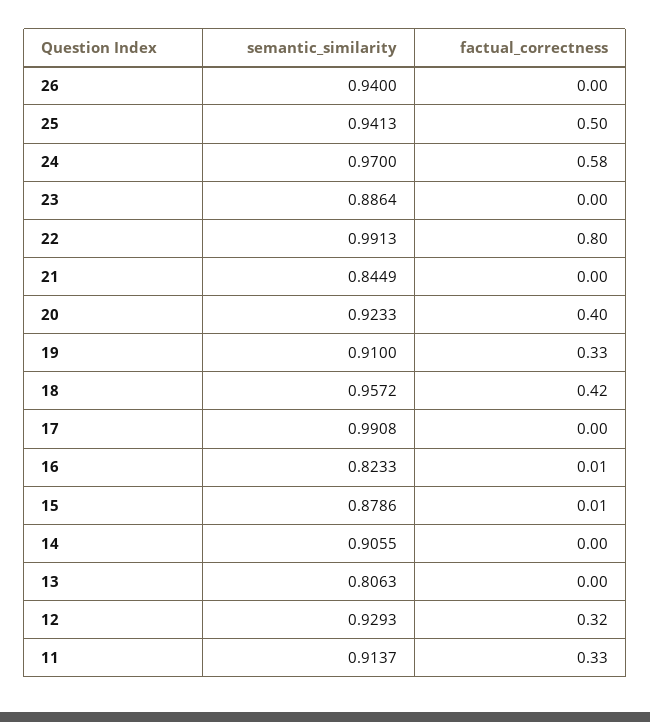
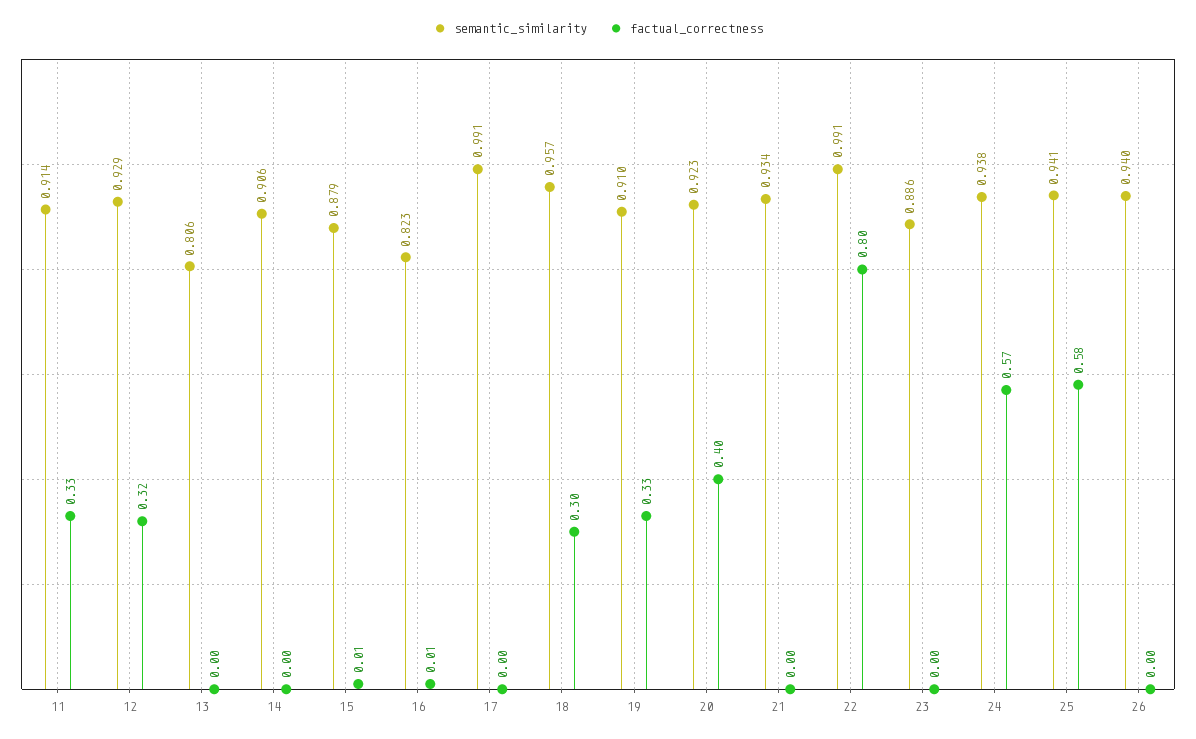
  {
    "semantic_similarity": {
      "26": 0.94,
      "25": 0.9413,
-     "24": 0.97,
+     "24": 0.938,
      "23": 0.8864,
      "22": 0.9913,
-     "21": 0.8449,
+     "21": 0.934,
      "20": 0.9233,
      "19": 0.91,
      "18": 0.9572,
      "17": 0.9908,
      "16": 0.8233,
      "15": 0.8786,
      "14": 0.9055,
      "13": 0.8063,
      "12": 0.9293,
      "11": 0.9137
    },
    "factual_correctness": {
      "26": 0,
-     "25": 0.5,
+     "25": 0.58,
-     "24": 0.58,
+     "24": 0.57,
      "23": 0,
      "22": 0.8,
      "21": 0,
      "20": 0.4,
      "19": 0.33,
-     "18": 0.42,
+     "18": 0.3,
      "17": 0,
      "16": 0.01,
      "15": 0.01,
      "14": 0,
      "13": 0,
      "12": 0.32,
      "11": 0.33
    }
  }

